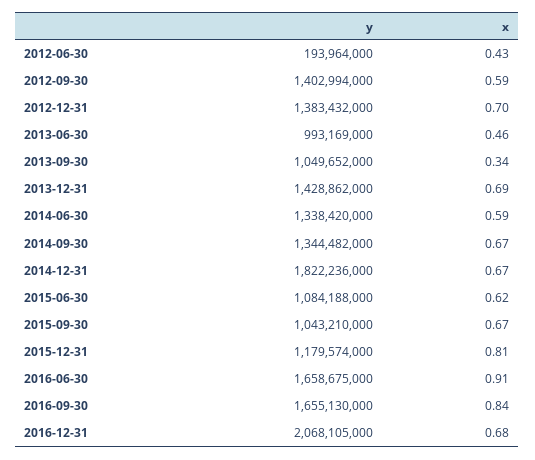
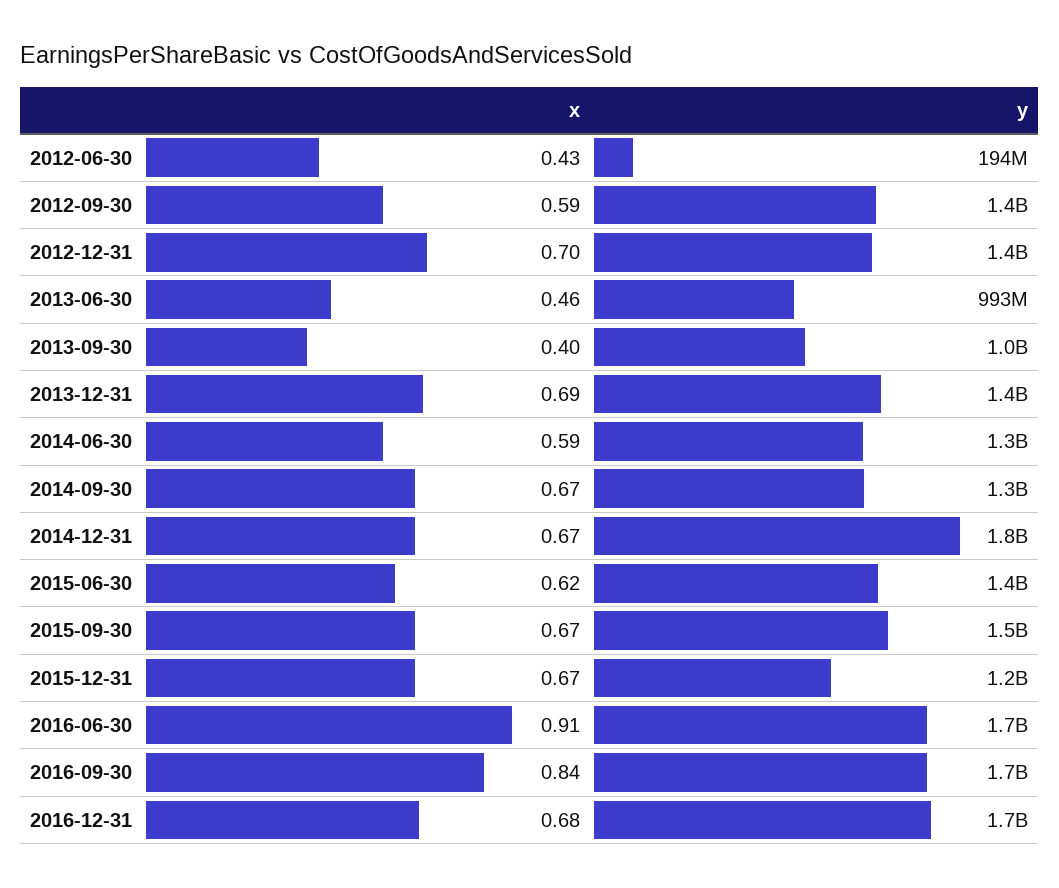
  {
    "y": {
      "2012-06-30": 193964000,
      "2012-09-30": 1402994000,
      "2012-12-31": 1383432000,
      "2013-06-30": 993169000,
      "2013-09-30": 1049652000,
      "2013-12-31": 1428862000,
      "2014-06-30": 1338420000,
      "2014-09-30": 1344482000,
      "2014-12-31": 1822236000,
-     "2015-06-30": 1084188000,
+     "2015-06-30": 1400000000,
-     "2015-09-30": 1043210000,
+     "2015-09-30": 1500000000,
      "2015-12-31": 1179574000,
      "2016-06-30": 1658675000,
      "2016-09-30": 1655130000,
-     "2016-12-31": 2068105000
+     "2016-12-31": 1700000000
    },
    "x": {
      "2012-06-30": 0.43,
      "2012-09-30": 0.59,
      "2012-12-31": 0.7,
      "2013-06-30": 0.46,
-     "2013-09-30": 0.34,
+     "2013-09-30": 0.4,
      "2013-12-31": 0.69,
      "2014-06-30": 0.59,
      "2014-09-30": 0.67,
      "2014-12-31": 0.67,
      "2015-06-30": 0.62,
      "2015-09-30": 0.67,
-     "2015-12-31": 0.81,
+     "2015-12-31": 0.67,
      "2016-06-30": 0.91,
      "2016-09-30": 0.84,
      "2016-12-31": 0.68
    }
  }

